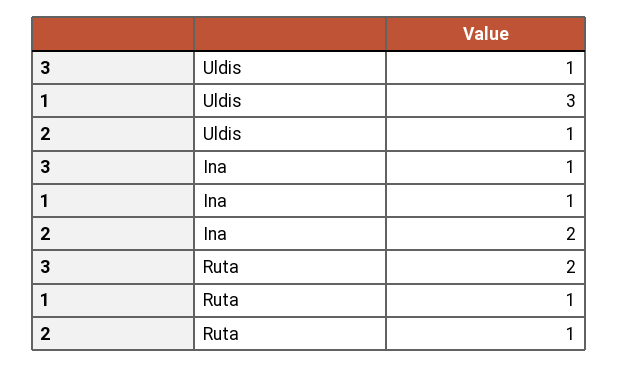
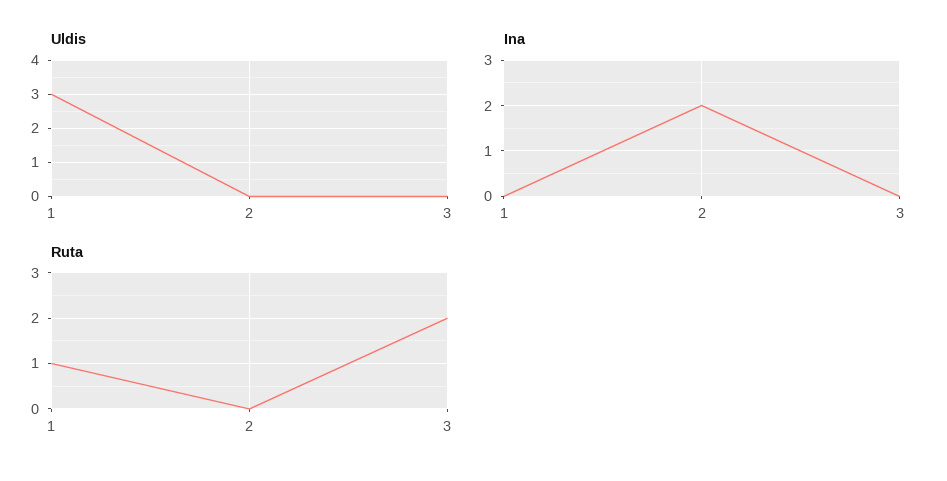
  {
    "Uldis": {
-     "3": 1,
+     "3": 0,
      "1": 3,
-     "2": 1
+     "2": 0
    },
    "Ina": {
-     "3": 1,
+     "3": 0,
-     "1": 1,
+     "1": 0,
      "2": 2
    },
    "Ruta": {
      "3": 2,
      "1": 1,
-     "2": 1
+     "2": 0
    }
  }

